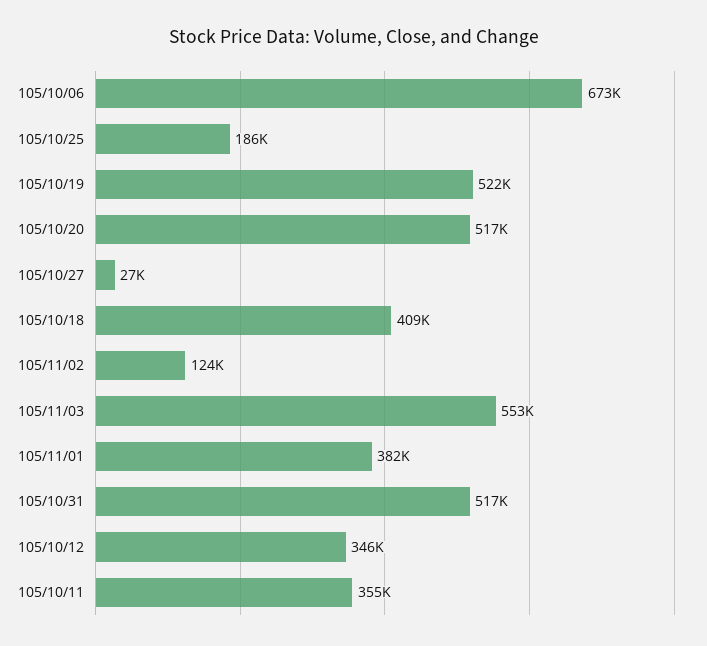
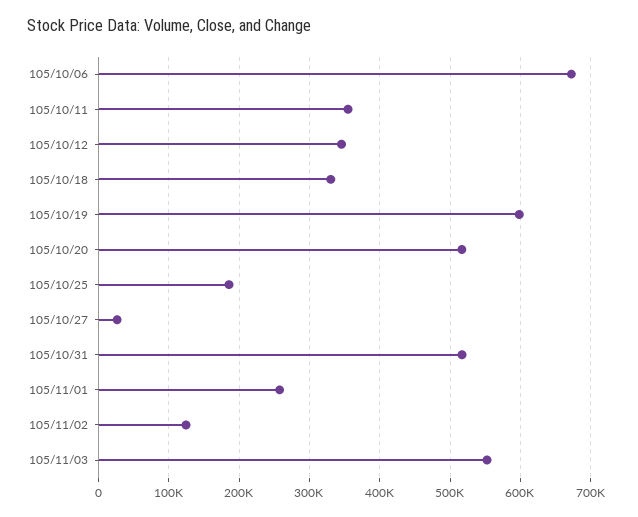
  {
    "105/10/06": 673000,
    "105/10/25": 186000,
-   "105/10/19": 522000,
+   "105/10/19": 600000,
    "105/10/20": 517000,
    "105/10/27": 27000,
-   "105/10/18": 409000,
+   "105/10/18": 330000,
    "105/11/02": 124000,
    "105/11/03": 553000,
-   "105/11/01": 382000,
+   "105/11/01": 260000,
    "105/10/31": 517000,
    "105/10/12": 346000,
    "105/10/11": 355000
  }

